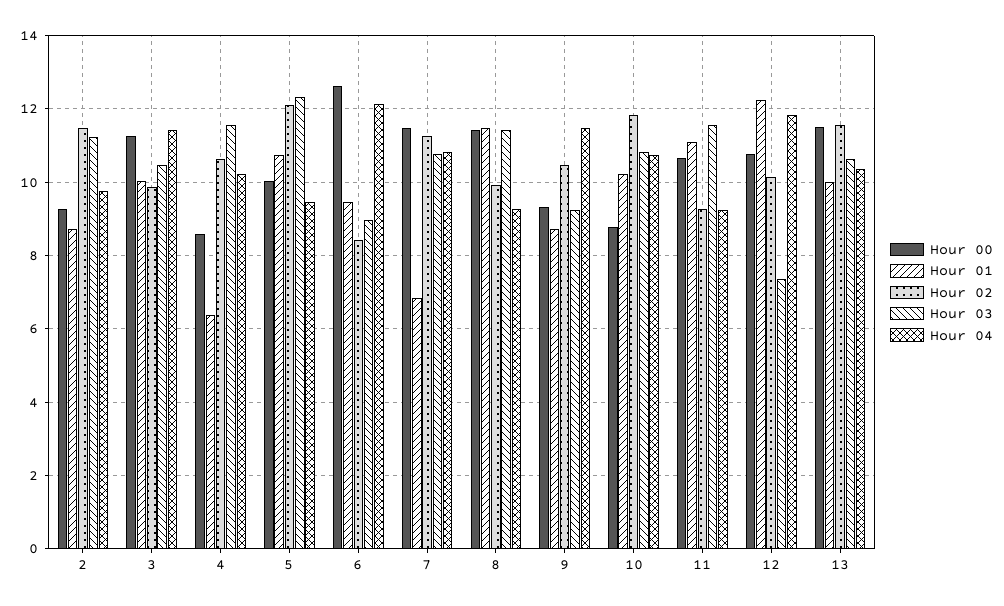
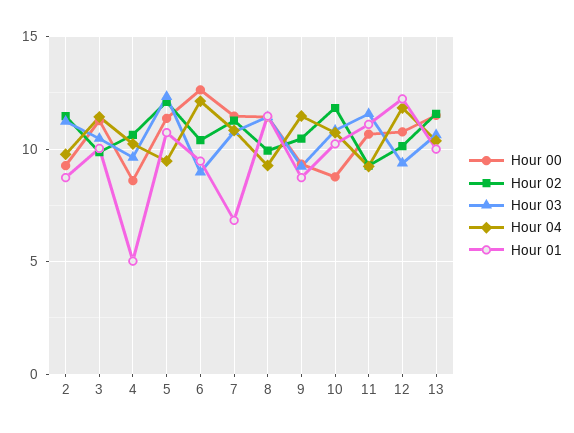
  {
    "Hour 00": {
      "2": 9.2,
      "3": 11.2,
      "4": 8.6,
-     "5": 10,
+     "5": 11.5,
      "6": 12.6,
      "7": 11.4,
      "8": 11.4,
      "9": 9.4,
      "10": 8.8,
      "11": 10.6,
      "12": 10.8,
      "13": 11.6
    },
    "Hour 01": {
      "2": 8.8,
      "3": 10,
-     "4": 6.4,
+     "4": 5,
      "5": 10.8,
      "6": 9.4,
      "7": 6.8,
      "8": 11.4,
      "9": 8.8,
      "10": 10.2,
      "11": 11.2,
      "12": 12.2,
      "13": 10
    },
    "Hour 02": {
      "2": 11.4,
      "3": 9.8,
      "4": 10.6,
      "5": 12.2,
-     "6": 8.4,
+     "6": 10.5,
      "7": 11.2,
      "8": 10,
      "9": 10.4,
      "10": 11.8,
      "11": 9.2,
      "12": 10.2,
      "13": 11.6
    },
    "Hour 03": {
      "2": 11.2,
      "3": 10.4,
-     "4": 11.6,
+     "4": 9.5,
      "5": 12.4,
      "6": 9,
      "7": 10.8,
      "8": 11.4,
      "9": 9.2,
      "10": 10.8,
      "11": 11.6,
-     "12": 7.4,
+     "12": 9.5,
      "13": 10.6
    },
    "Hour 04": {
      "2": 9.8,
      "3": 11.4,
      "4": 10.2,
      "5": 9.4,
      "6": 12.2,
      "7": 10.8,
      "8": 9.2,
      "9": 11.4,
      "10": 10.8,
      "11": 9.2,
      "12": 11.8,
      "13": 10.4
    }
  }

